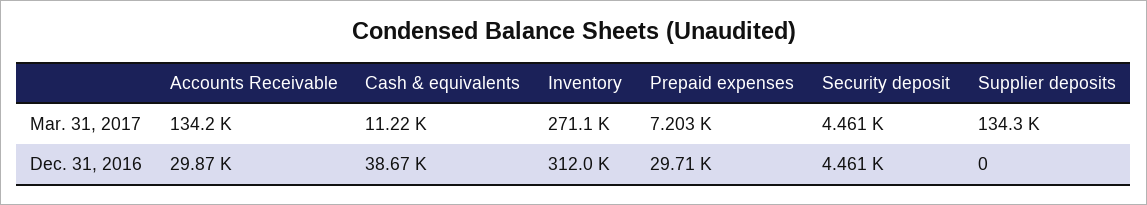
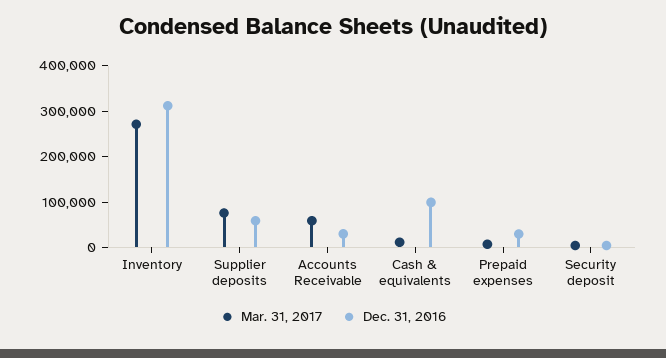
  {
    "Mar. 31, 2017": {
-     "Accounts Receivable": 134200,
+     "Accounts Receivable": 60000,
      "Cash & equivalents": 11220,
      "Inventory": 271100,
      "Prepaid expenses": 7203,
      "Security deposit": 4461,
-     "Supplier deposits": 134300
+     "Supplier deposits": 80000
    },
    "Dec. 31, 2016": {
      "Accounts Receivable": 29870,
-     "Cash & equivalents": 38670,
+     "Cash & equivalents": 100000,
      "Inventory": 312000,
      "Prepaid expenses": 29710,
      "Security deposit": 4461,
-     "Supplier deposits": 0
+     "Supplier deposits": 60000
    }
  }

